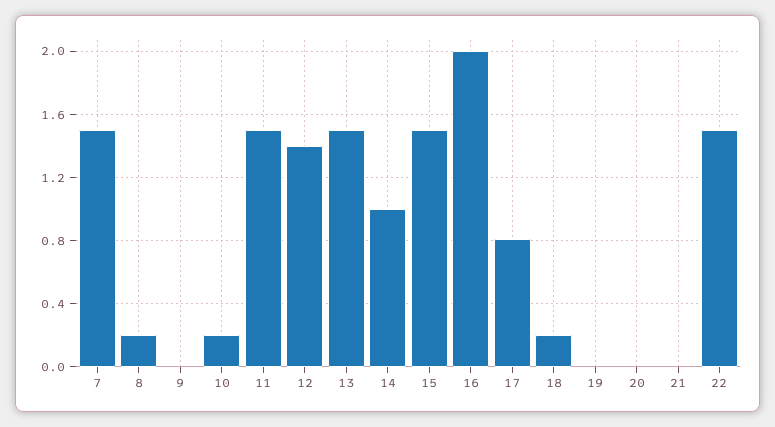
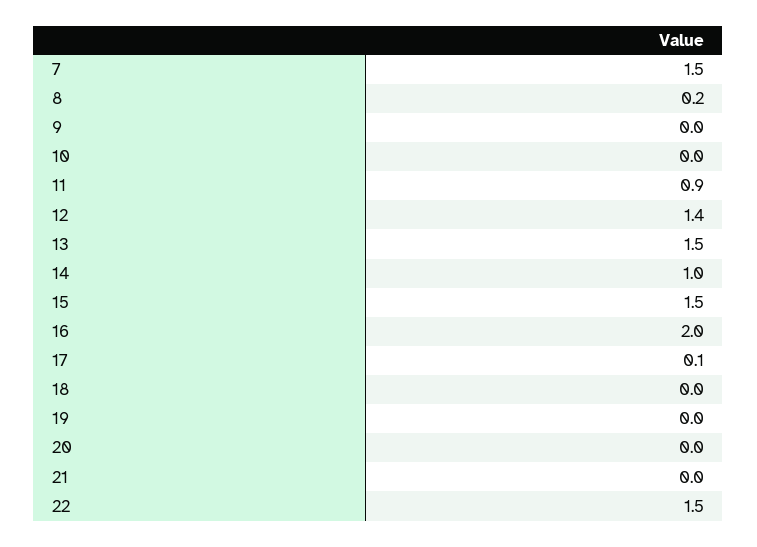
  {
    "7": 1.5,
    "8": 0.2,
    "9": 0,
-   "10": 0.2,
+   "10": 0,
-   "11": 1.5,
+   "11": 0.9,
    "12": 1.4,
    "13": 1.5,
    "14": 1,
    "15": 1.5,
    "16": 2,
-   "17": 0.8,
+   "17": 0.1,
-   "18": 0.2,
+   "18": 0,
    "19": 0,
    "20": 0,
    "21": 0,
    "22": 1.5
  }

